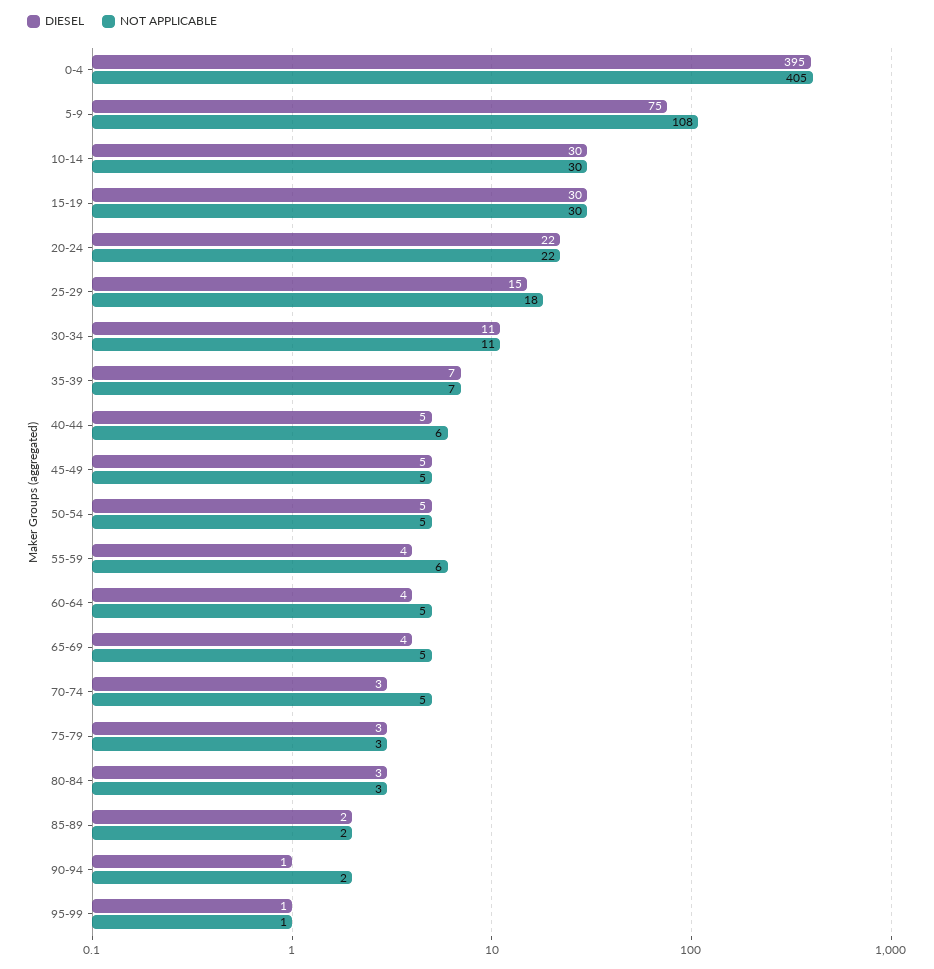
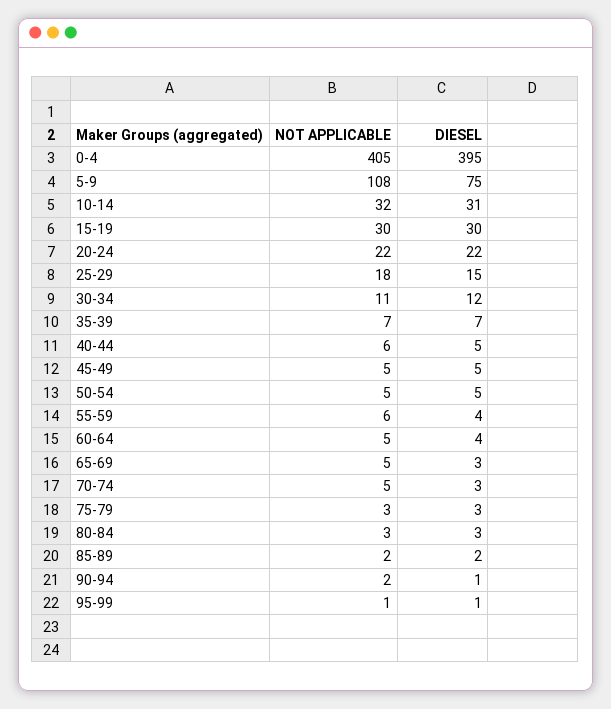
  {
    "DIESEL": {
      "0-4": 395,
      "5-9": 75,
-     "10-14": 30,
+     "10-14": 31,
      "15-19": 30,
      "20-24": 22,
      "25-29": 15,
-     "30-34": 11,
+     "30-34": 12,
      "35-39": 7,
      "40-44": 5,
      "45-49": 5,
      "50-54": 5,
      "55-59": 4,
      "60-64": 4,
-     "65-69": 4,
+     "65-69": 3,
      "70-74": 3,
      "75-79": 3,
      "80-84": 3,
      "85-89": 2,
      "90-94": 1,
      "95-99": 1
    },
    "NOT APPLICABLE": {
      "0-4": 405,
      "5-9": 108,
-     "10-14": 30,
+     "10-14": 32,
      "15-19": 30,
      "20-24": 22,
      "25-29": 18,
      "30-34": 11,
      "35-39": 7,
      "40-44": 6,
      "45-49": 5,
      "50-54": 5,
      "55-59": 6,
      "60-64": 5,
      "65-69": 5,
      "70-74": 5,
      "75-79": 3,
      "80-84": 3,
      "85-89": 2,
      "90-94": 2,
      "95-99": 1
    }
  }

